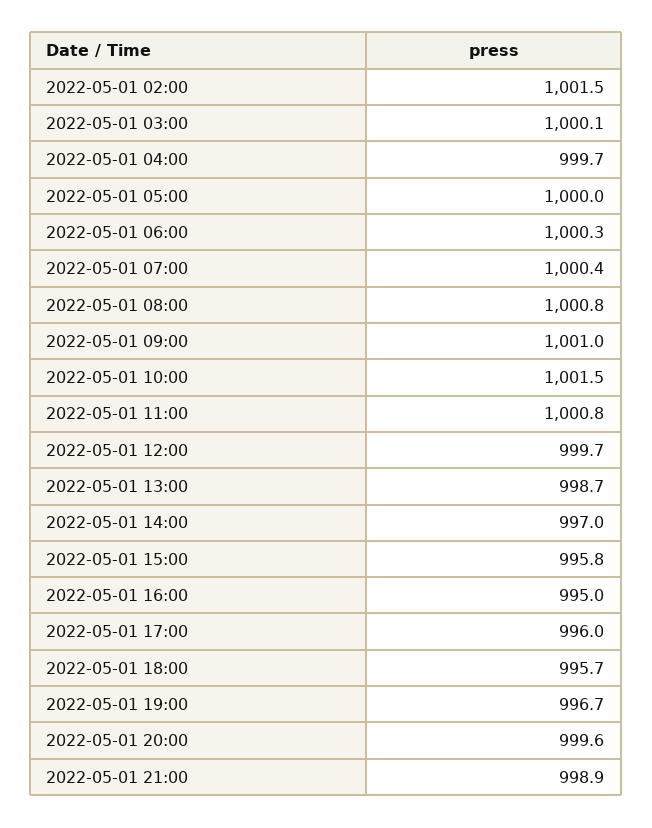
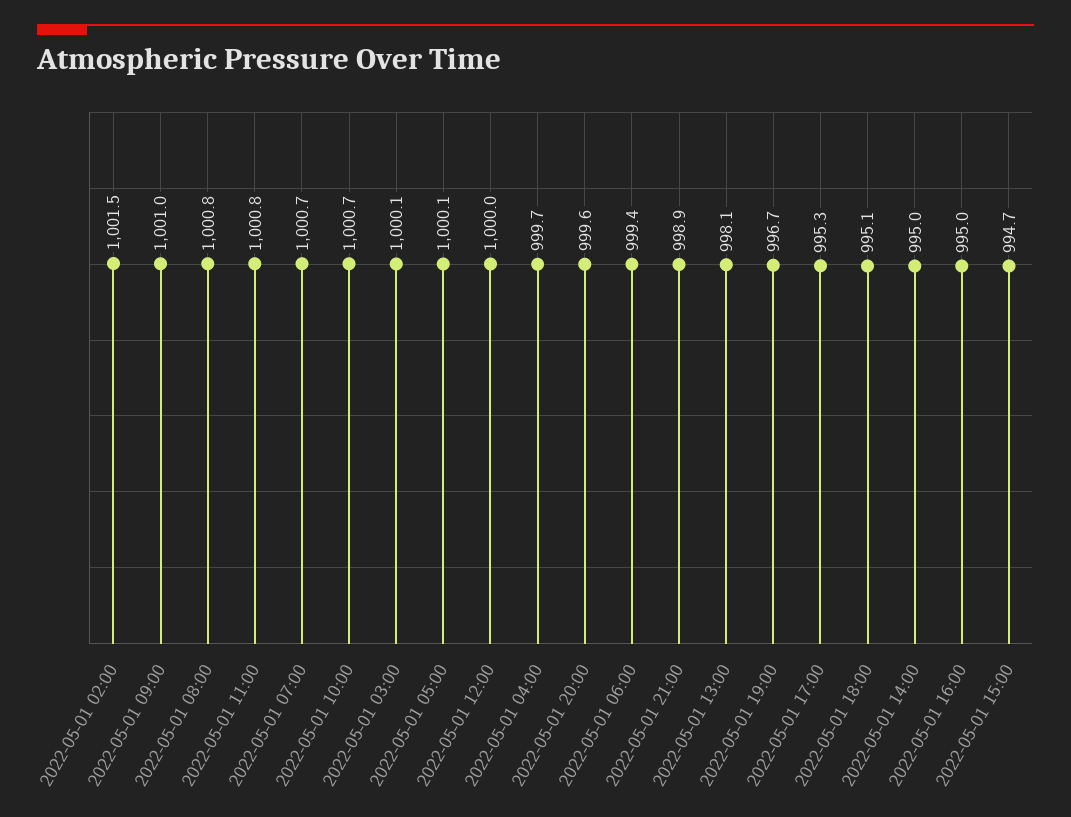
  {
    "2022-05-01 02:00": 1001.5,
    "2022-05-01 03:00": 1000.1,
    "2022-05-01 04:00": 999.7,
-   "2022-05-01 05:00": 1000,
+   "2022-05-01 05:00": 1000.1,
-   "2022-05-01 06:00": 1000.3,
+   "2022-05-01 06:00": 999.4,
-   "2022-05-01 07:00": 1000.4,
+   "2022-05-01 07:00": 1000.7,
    "2022-05-01 08:00": 1000.8,
    "2022-05-01 09:00": 1001,
-   "2022-05-01 10:00": 1001.5,
+   "2022-05-01 10:00": 1000.7,
    "2022-05-01 11:00": 1000.8,
-   "2022-05-01 12:00": 999.7,
+   "2022-05-01 12:00": 1000,
-   "2022-05-01 13:00": 998.7,
+   "2022-05-01 13:00": 998.1,
-   "2022-05-01 14:00": 997,
+   "2022-05-01 14:00": 995,
-   "2022-05-01 15:00": 995.8,
+   "2022-05-01 15:00": 994.7,
    "2022-05-01 16:00": 995,
-   "2022-05-01 17:00": 996,
+   "2022-05-01 17:00": 995.3,
-   "2022-05-01 18:00": 995.7,
+   "2022-05-01 18:00": 995.1,
    "2022-05-01 19:00": 996.7,
    "2022-05-01 20:00": 999.6,
    "2022-05-01 21:00": 998.9
  }

